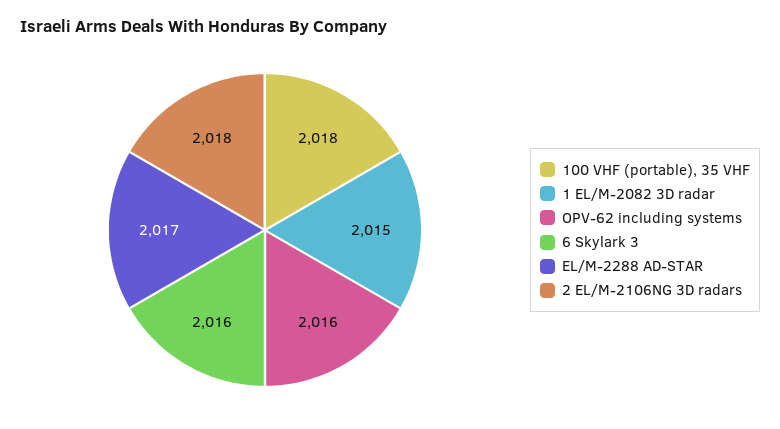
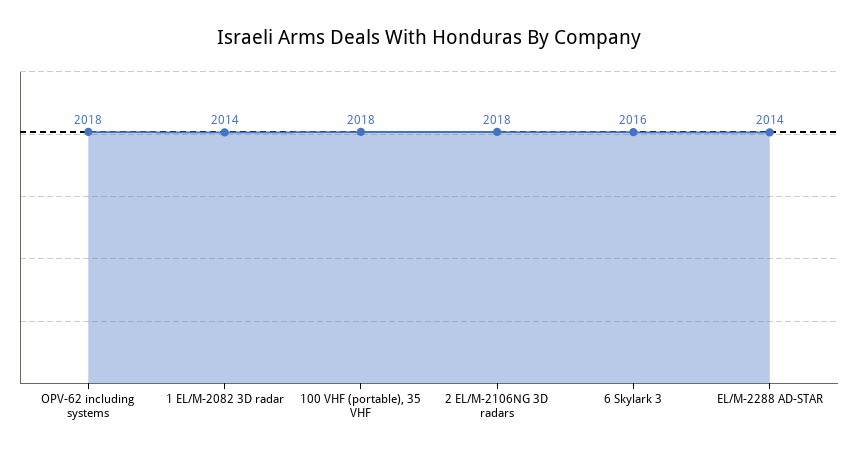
  {
    "100 VHF (portable), 35 VHF": 2018,
-   "1 EL/M-2082 3D radar": 2015,
+   "1 EL/M-2082 3D radar": 2014,
-   "OPV-62 including systems": 2016,
+   "OPV-62 including systems": 2018,
    "6 Skylark 3": 2016,
-   "EL/M-2288 AD-STAR": 2017,
+   "EL/M-2288 AD-STAR": 2014,
    "2 EL/M-2106NG 3D radars": 2018
  }

